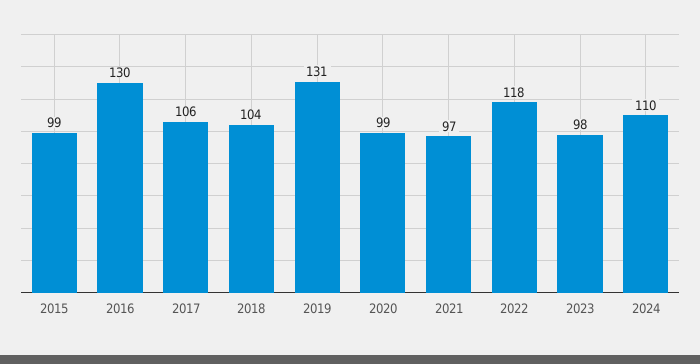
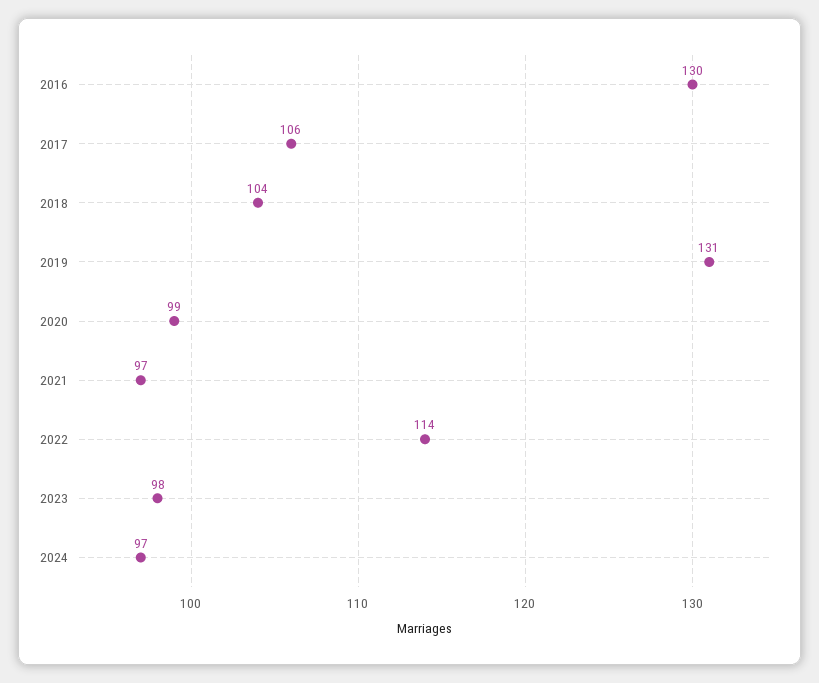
  {
-   "2015": 99,
    "2016": 130,
    "2017": 106,
    "2018": 104,
    "2019": 131,
    "2020": 99,
    "2021": 97,
-   "2022": 118,
+   "2022": 114,
    "2023": 98,
-   "2024": 110
+   "2024": 97
  }

